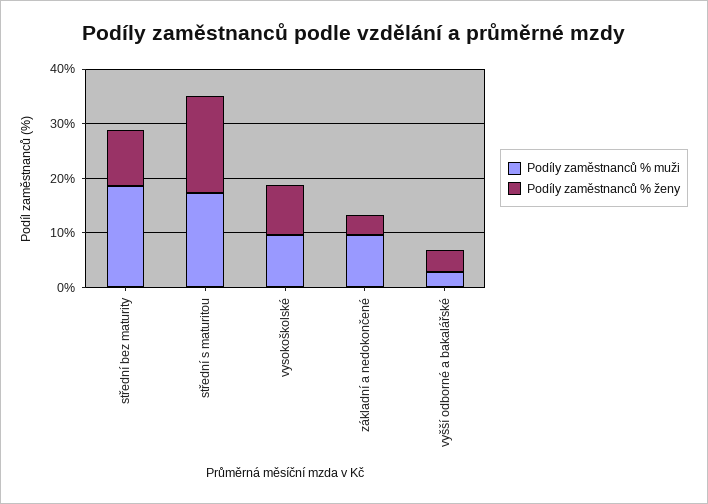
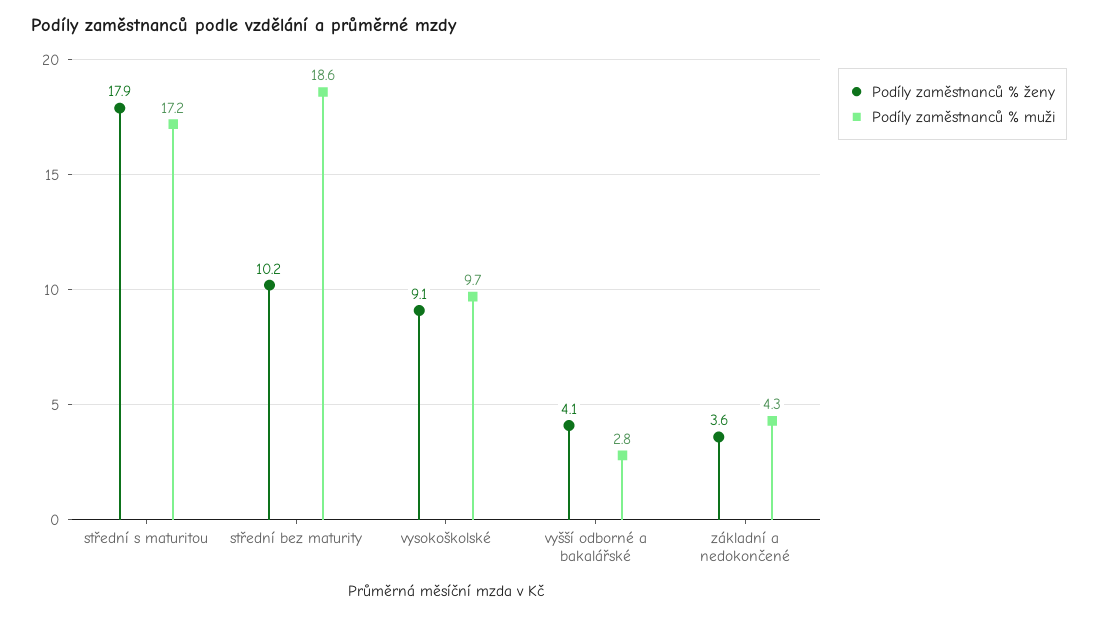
  {
    "Podíly zaměstnanců % muži": {
      "střední bez maturity": 18.6,
      "střední s maturitou": 17.2,
      "vysokoškolské": 9.7,
-     "základní a nedokončené": 10,
+     "základní a nedokončené": 4.3,
      "vyšší odborné a bakalářské": 2.8
    },
    "Podíly zaměstnanců % ženy": {
      "střední bez maturity": 10.2,
      "střední s maturitou": 17.9,
      "vysokoškolské": 9.1,
      "základní a nedokončené": 3.6,
      "vyšší odborné a bakalářské": 4.1
    }
  }

